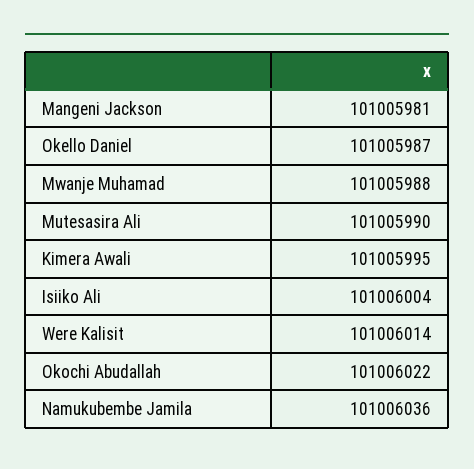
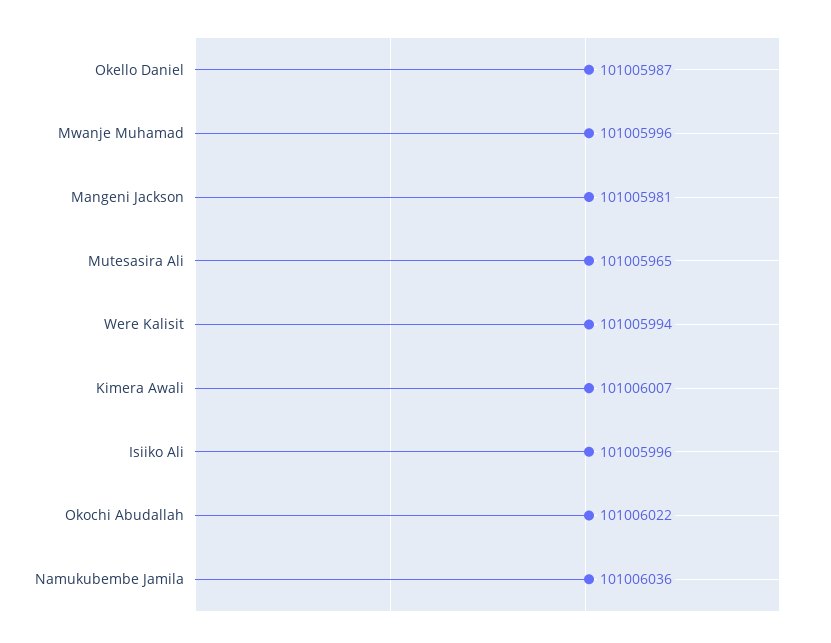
  {
    "Mangeni Jackson": 101005981,
    "Okello Daniel": 101005987,
-   "Mwanje Muhamad": 101005988,
+   "Mwanje Muhamad": 101005996,
-   "Mutesasira Ali": 101005990,
+   "Mutesasira Ali": 101005965,
-   "Kimera Awali": 101005995,
+   "Kimera Awali": 101006007,
-   "Isiiko Ali": 101006004,
+   "Isiiko Ali": 101005996,
-   "Were Kalisit": 101006014,
+   "Were Kalisit": 101005994,
    "Okochi Abudallah": 101006022,
    "Namukubembe Jamila": 101006036
  }

